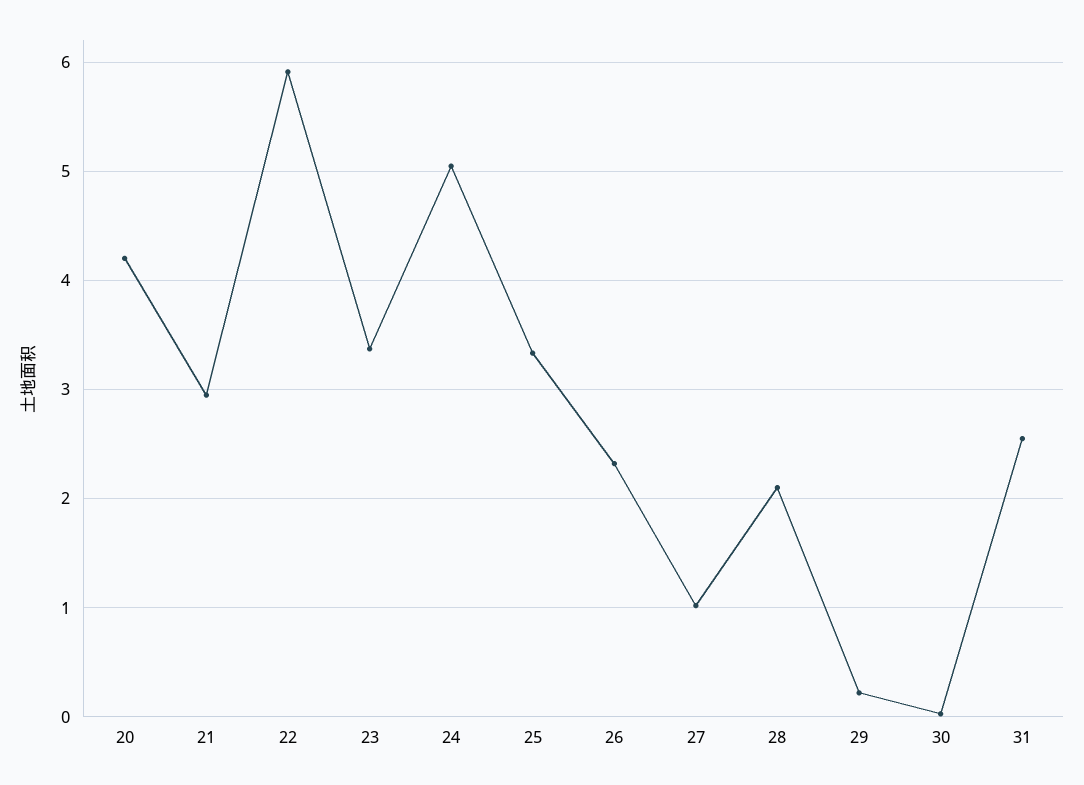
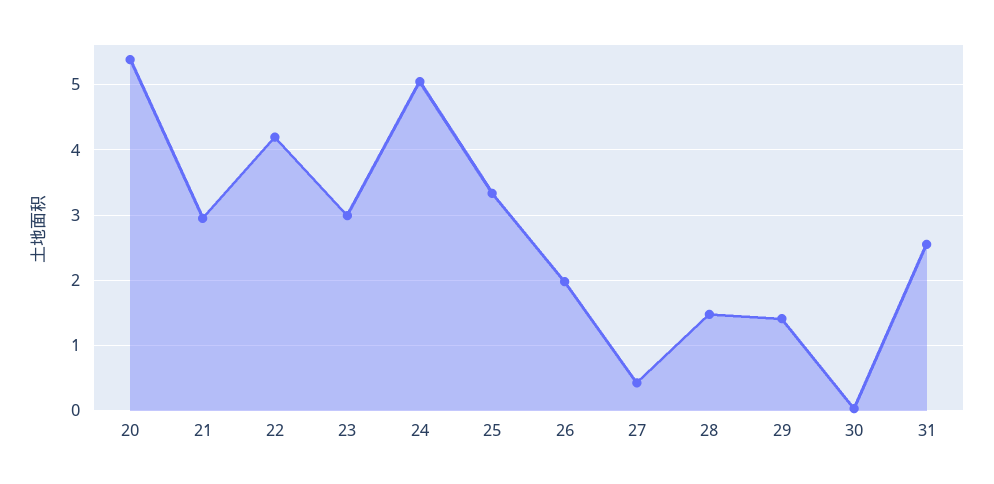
  {
-   "20": 4.2,
+   "20": 5.4,
    "21": 2.9,
-   "22": 5.9,
+   "22": 4.2,
-   "23": 3.4,
+   "23": 3,
    "24": 5,
    "25": 3.3,
-   "26": 2.3,
+   "26": 2,
-   "27": 1,
+   "27": 0.4,
-   "28": 2.1,
+   "28": 1.5,
-   "29": 0.2,
+   "29": 1.4,
    "30": 0,
    "31": 2.6
  }

